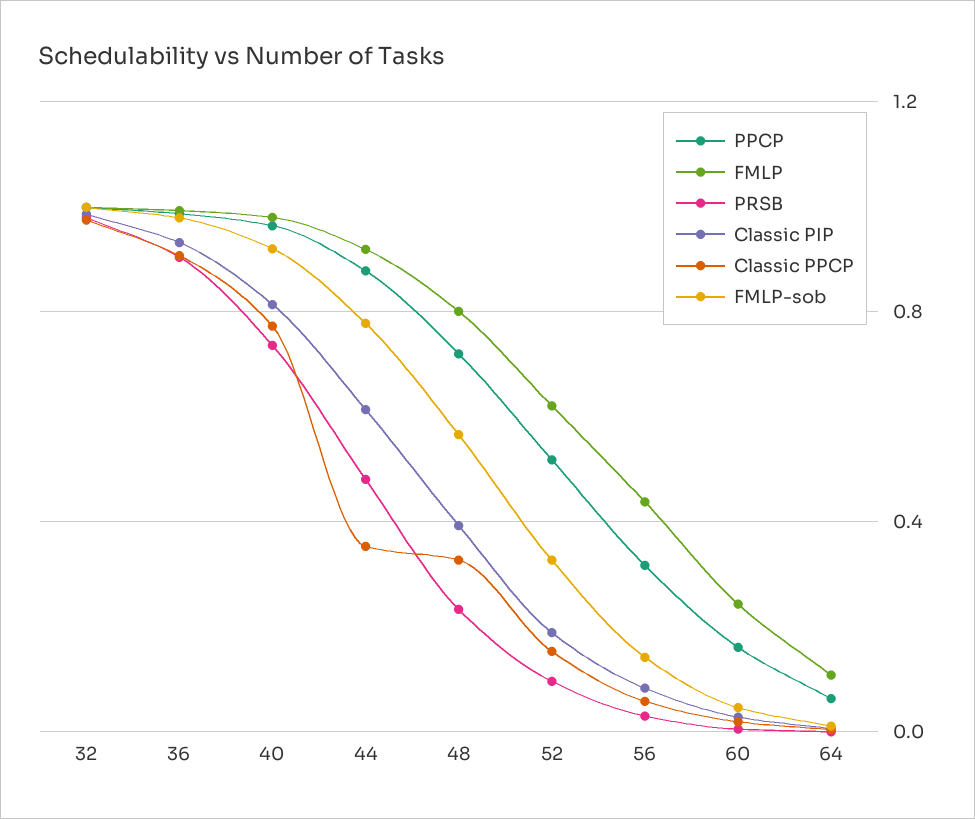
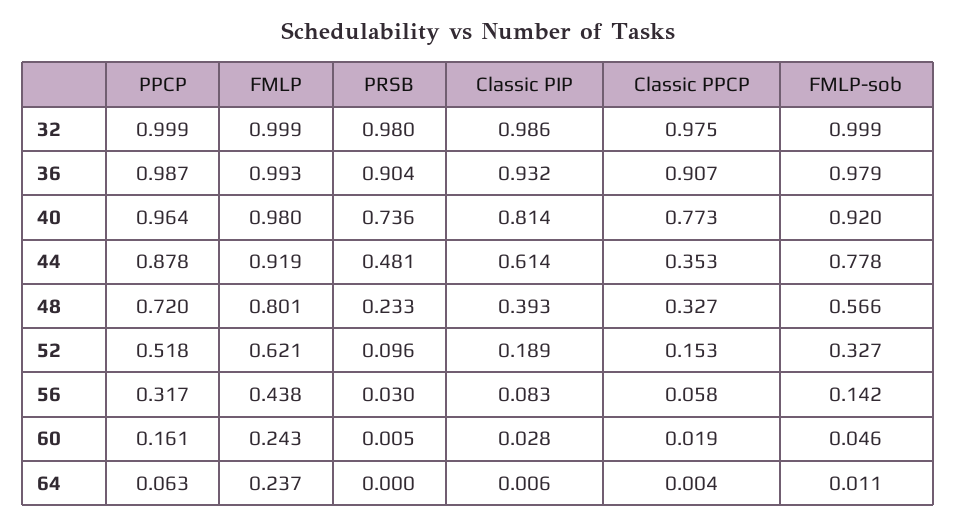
  {
    "PPCP": {
      "32": 0.999,
      "36": 0.987,
      "40": 0.964,
      "44": 0.878,
      "48": 0.72,
      "52": 0.518,
      "56": 0.317,
      "60": 0.161,
      "64": 0.063
    },
    "FMLP": {
      "32": 0.999,
      "36": 0.993,
      "40": 0.98,
      "44": 0.919,
      "48": 0.801,
      "52": 0.621,
      "56": 0.438,
      "60": 0.243,
-     "64": 0.1
+     "64": 0.237
    },
    "PRSB": {
      "32": 0.98,
      "36": 0.904,
      "40": 0.736,
      "44": 0.481,
      "48": 0.233,
      "52": 0.096,
      "56": 0.03,
      "60": 0.005,
      "64": 0
    },
    "Classic PIP": {
      "32": 0.986,
      "36": 0.932,
      "40": 0.814,
      "44": 0.614,
      "48": 0.393,
      "52": 0.189,
      "56": 0.083,
      "60": 0.028,
      "64": 0.006
    },
    "Classic PPCP": {
      "32": 0.975,
      "36": 0.907,
      "40": 0.773,
      "44": 0.353,
      "48": 0.327,
      "52": 0.153,
      "56": 0.058,
      "60": 0.019,
      "64": 0.004
    },
    "FMLP-sob": {
      "32": 0.999,
      "36": 0.979,
      "40": 0.92,
      "44": 0.778,
      "48": 0.566,
      "52": 0.327,
      "56": 0.142,
      "60": 0.046,
      "64": 0.011
    }
  }

